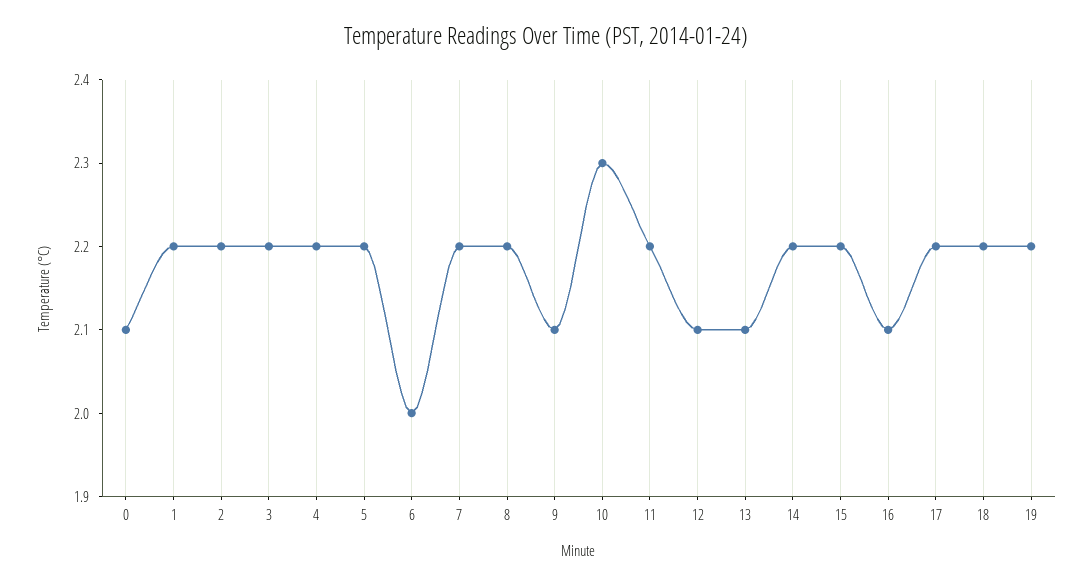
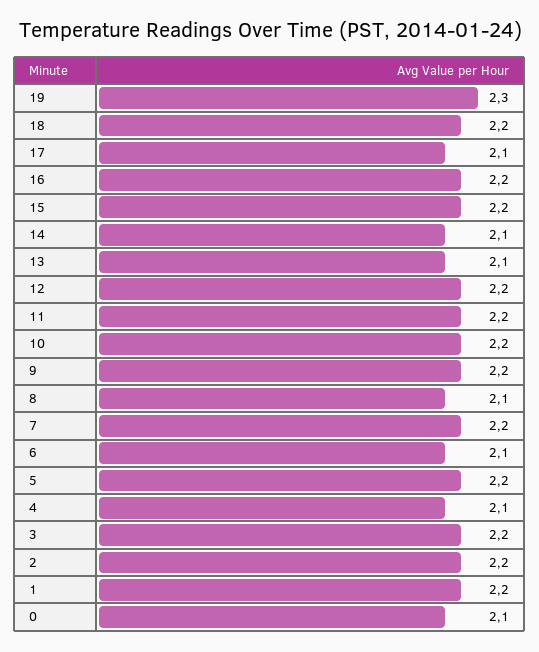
  {
    "0": 2.1,
    "1": 2.2,
    "2": 2.2,
    "3": 2.2,
-   "4": 2.2,
+   "4": 2.1,
    "5": 2.2,
-   "6": 2,
+   "6": 2.1,
    "7": 2.2,
-   "8": 2.2,
+   "8": 2.1,
-   "9": 2.1,
+   "9": 2.2,
-   "10": 2.3,
+   "10": 2.2,
    "11": 2.2,
-   "12": 2.1,
+   "12": 2.2,
    "13": 2.1,
-   "14": 2.2,
+   "14": 2.1,
    "15": 2.2,
-   "16": 2.1,
+   "16": 2.2,
-   "17": 2.2,
+   "17": 2.1,
    "18": 2.2,
-   "19": 2.2
+   "19": 2.3
  }

